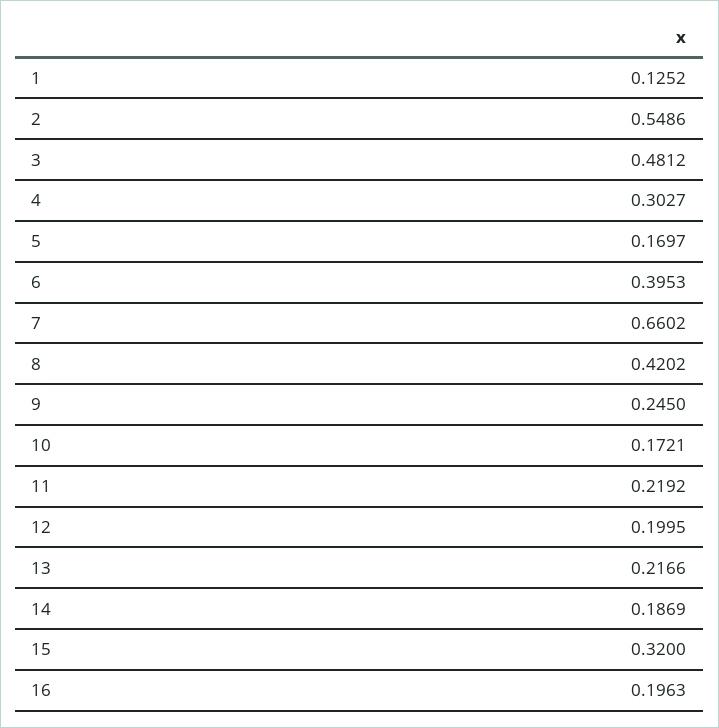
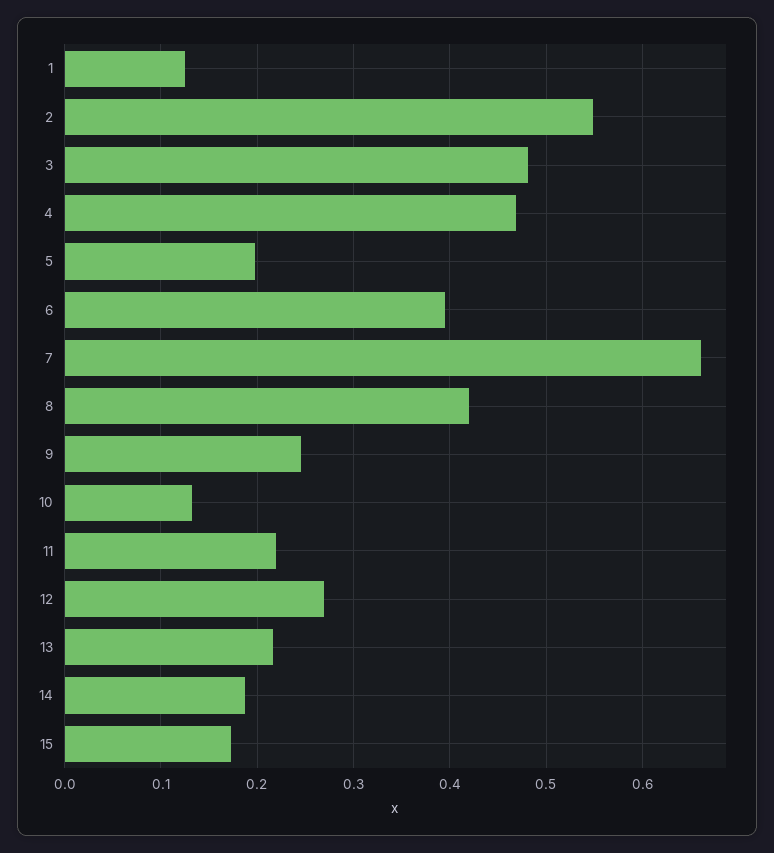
  {
    "1": 0.1252,
    "2": 0.5486,
    "3": 0.4812,
-   "4": 0.3027,
+   "4": 0.47,
-   "5": 0.1697,
+   "5": 0.2,
    "6": 0.3953,
    "7": 0.6602,
    "8": 0.4202,
    "9": 0.245,
-   "10": 0.1721,
+   "10": 0.13,
    "11": 0.2192,
-   "12": 0.1995,
+   "12": 0.27,
    "13": 0.2166,
    "14": 0.1869,
-   "15": 0.32,
+   "15": 0.17
-   "16": 0.1963
  }

